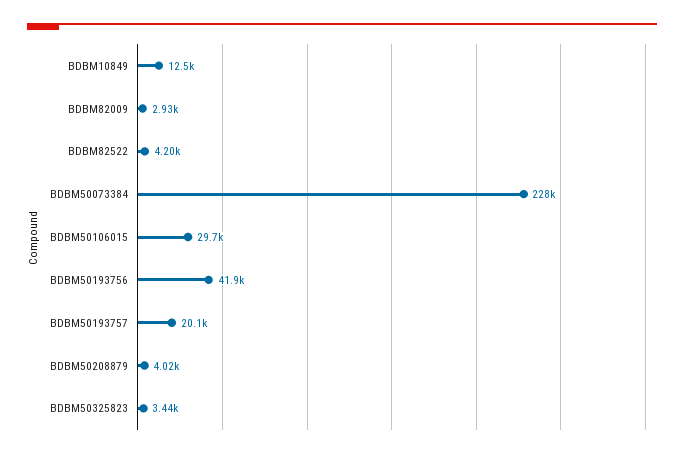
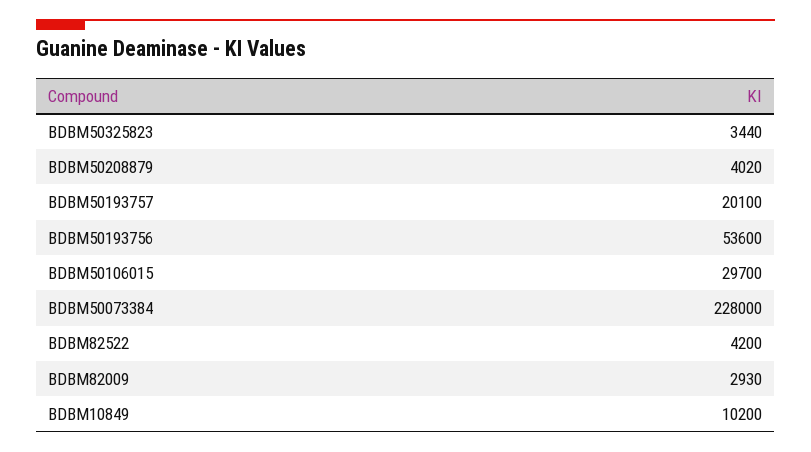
  {
-   "BDBM10849": 12500,
+   "BDBM10849": 10200,
    "BDBM82009": 2930,
    "BDBM82522": 4200,
    "BDBM50073384": 228000,
    "BDBM50106015": 29700,
-   "BDBM50193756": 41900,
+   "BDBM50193756": 53600,
    "BDBM50193757": 20100,
    "BDBM50208879": 4020,
    "BDBM50325823": 3440
  }

